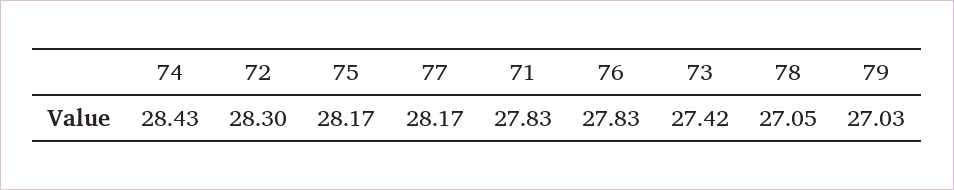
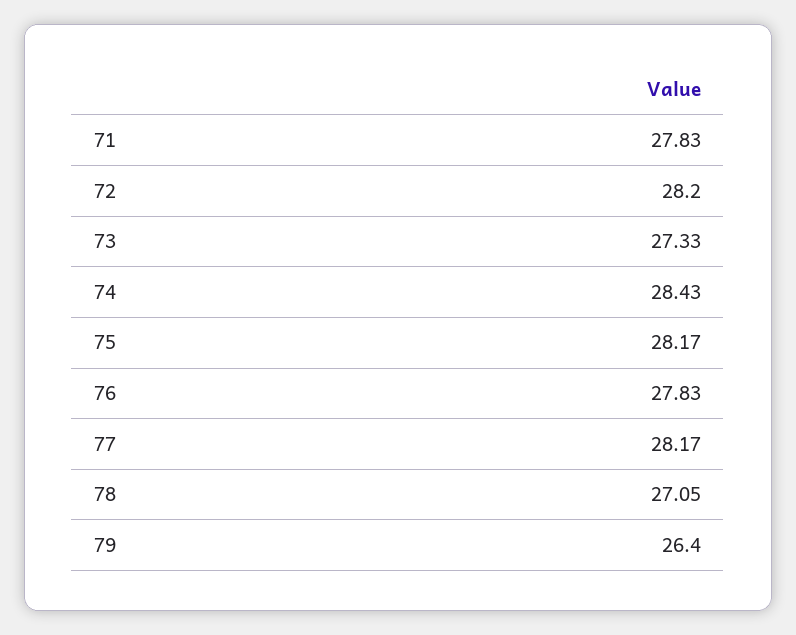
  {
    "74": 28.43,
-   "72": 28.3,
+   "72": 28.2,
    "75": 28.17,
    "77": 28.17,
    "71": 27.83,
    "76": 27.83,
-   "73": 27.42,
+   "73": 27.33,
    "78": 27.05,
-   "79": 27.03
+   "79": 26.4
  }

